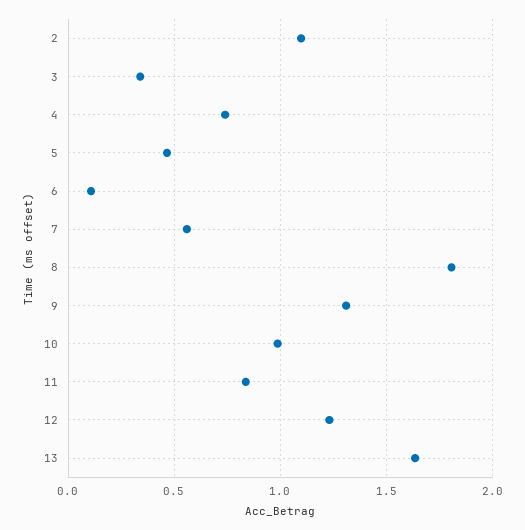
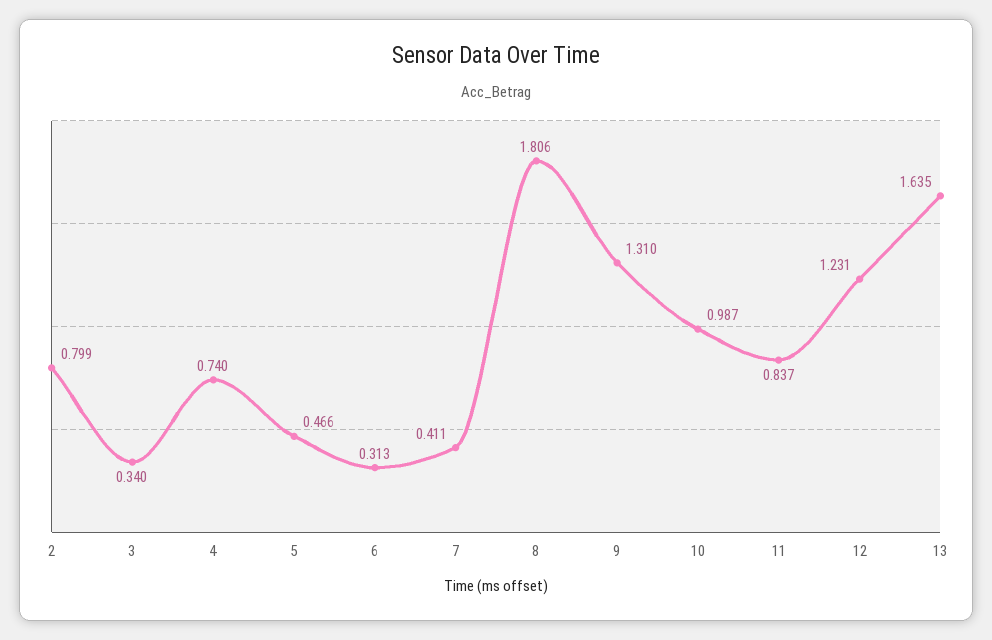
  {
-   "2": 1.1,
+   "2": 0.799,
    "3": 0.34,
    "4": 0.74,
    "5": 0.466,
-   "6": 0.1,
+   "6": 0.313,
-   "7": 0.55,
+   "7": 0.411,
    "8": 1.806,
    "9": 1.31,
    "10": 0.987,
    "11": 0.837,
    "12": 1.231,
    "13": 1.635
  }

